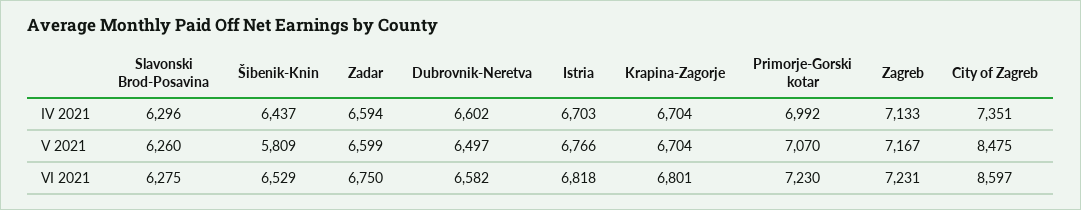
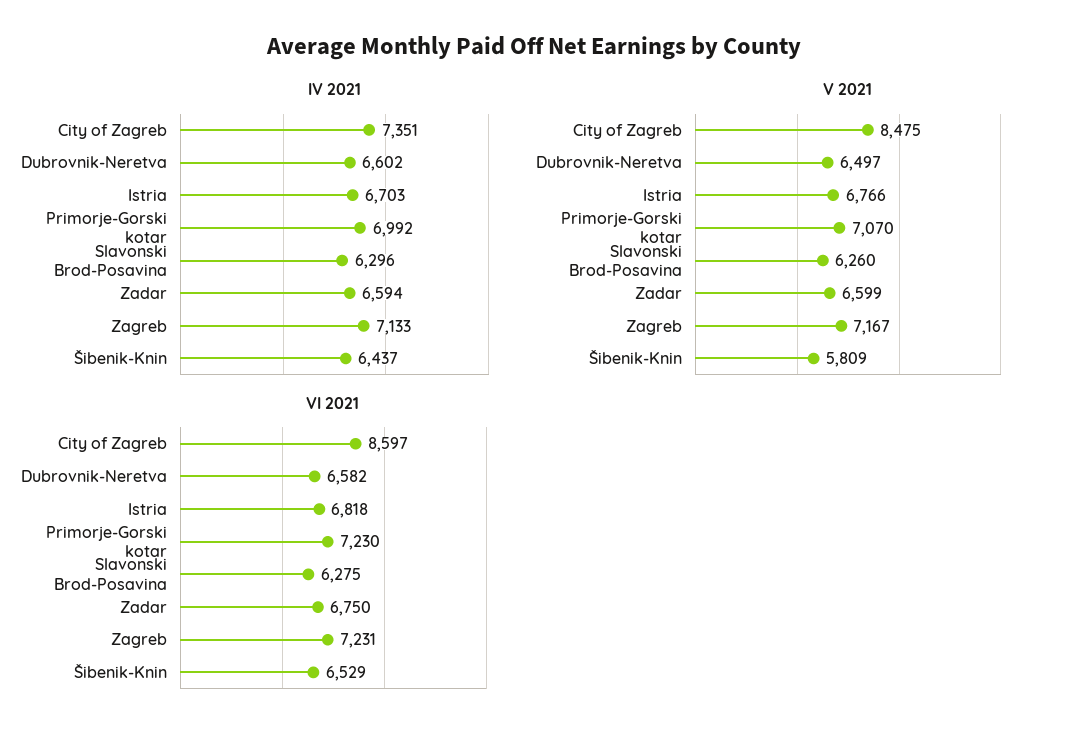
  {
    "IV 2021": {
      "Slavonski Brod-Posavina": 6296,
      "Šibenik-Knin": 6437,
      "Zadar": 6594,
      "Dubrovnik-Neretva": 6602,
      "Istria": 6703,
-     "Krapina-Zagorje": 6704,
      "Primorje-Gorski kotar": 6992,
      "Zagreb": 7133,
      "City of Zagreb": 7351
    },
    "V 2021": {
      "Slavonski Brod-Posavina": 6260,
      "Šibenik-Knin": 5809,
      "Zadar": 6599,
      "Dubrovnik-Neretva": 6497,
      "Istria": 6766,
-     "Krapina-Zagorje": 6704,
      "Primorje-Gorski kotar": 7070,
      "Zagreb": 7167,
      "City of Zagreb": 8475
    },
    "VI 2021": {
      "Slavonski Brod-Posavina": 6275,
      "Šibenik-Knin": 6529,
      "Zadar": 6750,
      "Dubrovnik-Neretva": 6582,
      "Istria": 6818,
-     "Krapina-Zagorje": 6801,
      "Primorje-Gorski kotar": 7230,
      "Zagreb": 7231,
      "City of Zagreb": 8597
    }
  }

